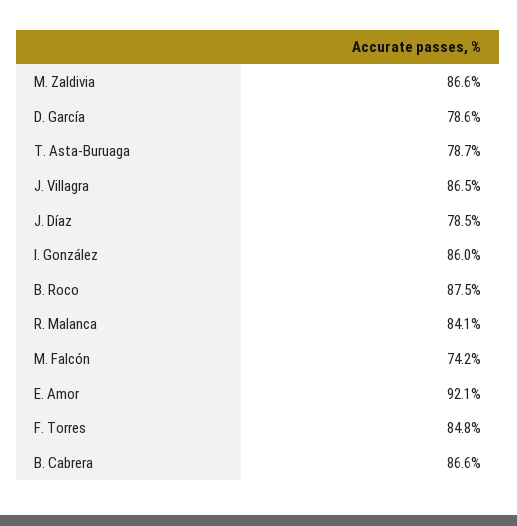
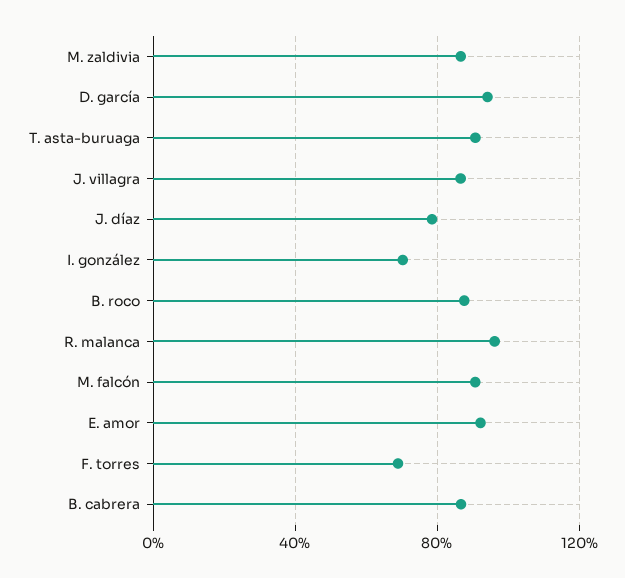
  {
    "M. Zaldivia": 86.6,
-   "D. García": 78.6,
+   "D. García": 95,
-   "T. Asta-Buruaga": 78.7,
+   "T. Asta-Buruaga": 90,
    "J. Villagra": 86.5,
    "J. Díaz": 78.5,
-   "I. González": 86,
+   "I. González": 70,
    "B. Roco": 87.5,
-   "R. Malanca": 84.1,
+   "R. Malanca": 95,
-   "M. Falcón": 74.2,
+   "M. Falcón": 90,
    "E. Amor": 92.1,
-   "F. Torres": 84.8,
+   "F. Torres": 70,
    "B. Cabrera": 86.6
  }

